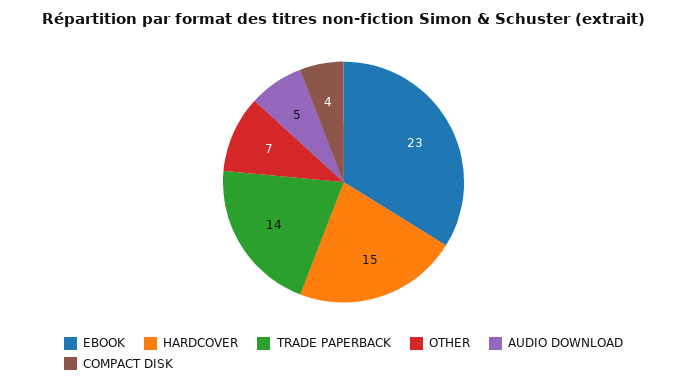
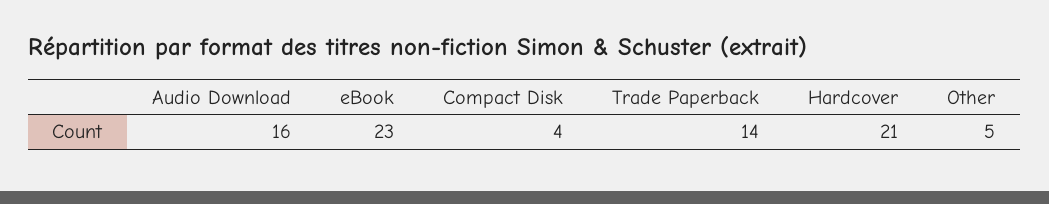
  {
    "EBOOK": 23,
-   "HARDCOVER": 15,
+   "HARDCOVER": 21,
    "TRADE PAPERBACK": 14,
-   "OTHER": 7,
+   "OTHER": 5,
-   "AUDIO DOWNLOAD": 5,
+   "AUDIO DOWNLOAD": 16,
    "COMPACT DISK": 4
  }

